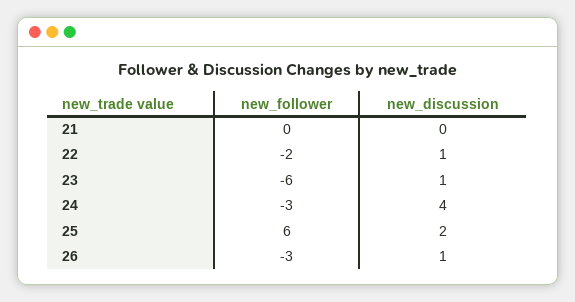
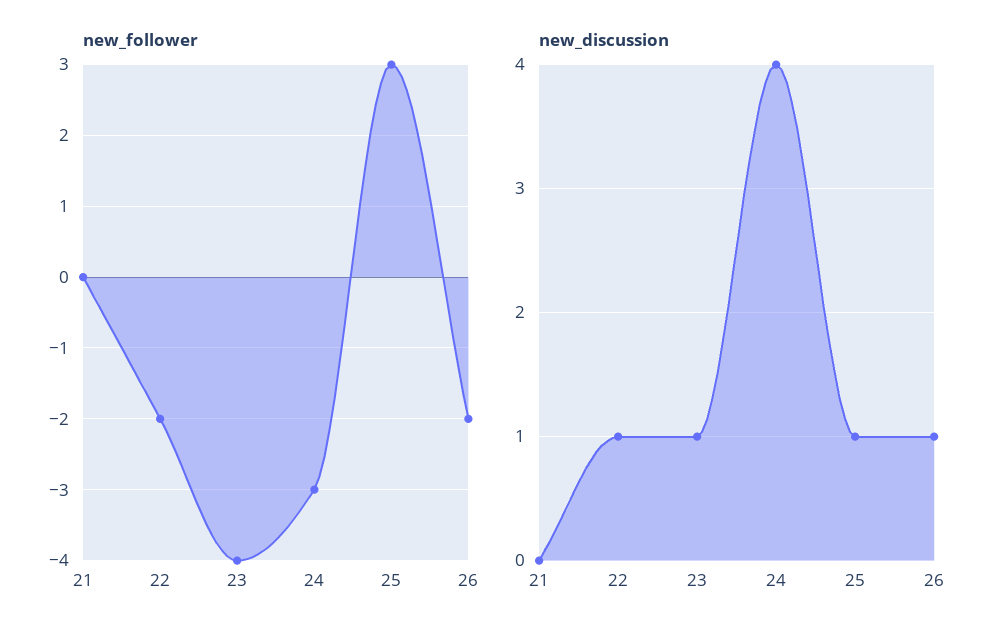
  {
    "new_follower": {
      "21": 0,
      "22": -2,
-     "23": -6,
+     "23": -4,
      "24": -3,
-     "25": 6,
+     "25": 3,
-     "26": -3
+     "26": -2
    },
    "new_discussion": {
      "21": 0,
      "22": 1,
      "23": 1,
      "24": 4,
-     "25": 2,
+     "25": 1,
      "26": 1
    }
  }

